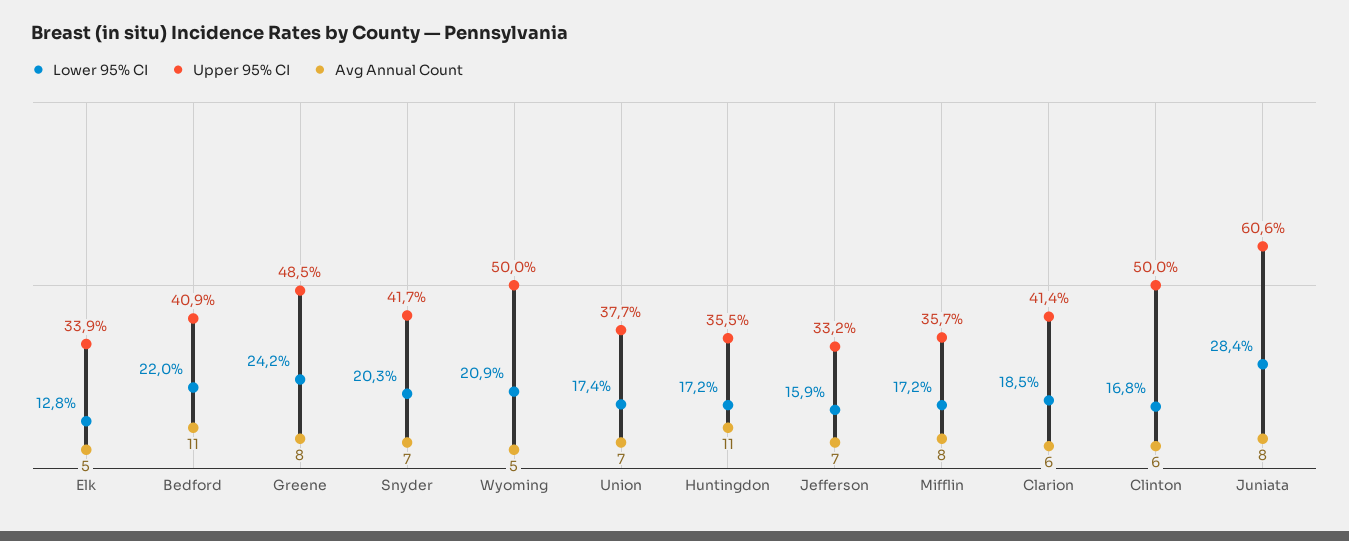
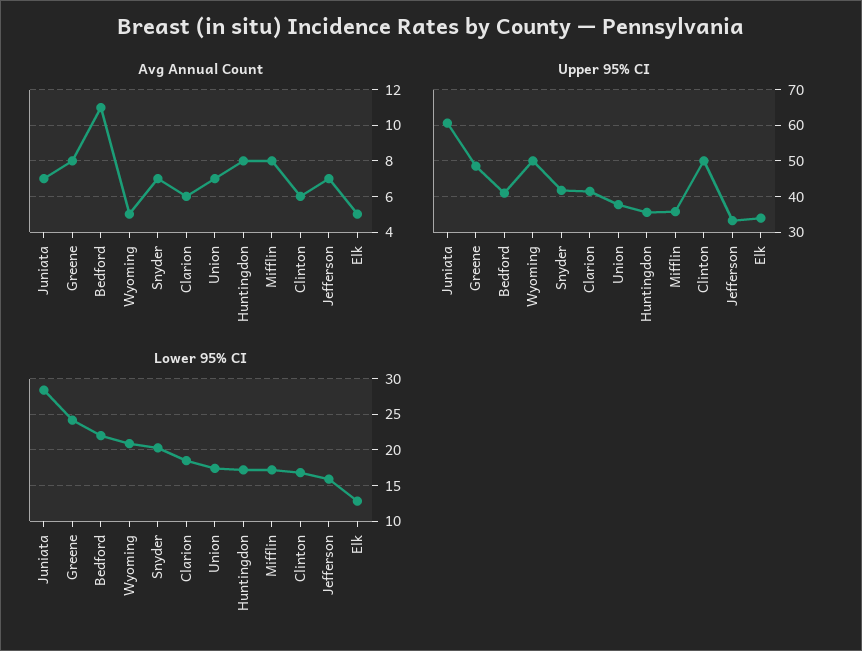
  {
    "Lower 95% CI": {
      "Elk": 12.8,
      "Bedford": 22,
      "Greene": 24.2,
      "Snyder": 20.3,
      "Wyoming": 20.9,
      "Union": 17.4,
      "Huntingdon": 17.2,
      "Jefferson": 15.9,
      "Mifflin": 17.2,
      "Clarion": 18.5,
      "Clinton": 16.8,
      "Juniata": 28.4
    },
    "Upper 95% CI": {
      "Elk": 33.9,
      "Bedford": 40.9,
      "Greene": 48.5,
      "Snyder": 41.7,
      "Wyoming": 50,
      "Union": 37.7,
      "Huntingdon": 35.5,
      "Jefferson": 33.2,
      "Mifflin": 35.7,
      "Clarion": 41.4,
      "Clinton": 50,
      "Juniata": 60.6
    },
    "Avg Annual Count": {
      "Elk": 5,
      "Bedford": 11,
      "Greene": 8,
      "Snyder": 7,
      "Wyoming": 5,
      "Union": 7,
-     "Huntingdon": 11,
+     "Huntingdon": 8,
      "Jefferson": 7,
      "Mifflin": 8,
      "Clarion": 6,
      "Clinton": 6,
-     "Juniata": 8
+     "Juniata": 7
    }
  }

